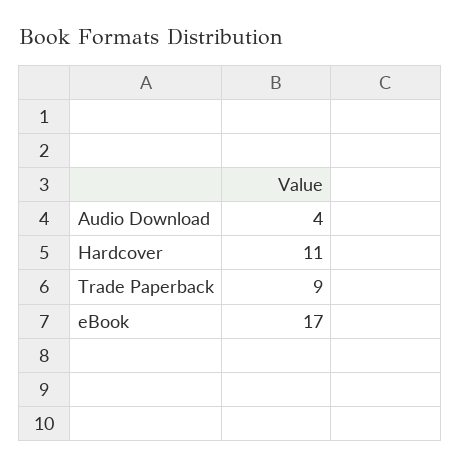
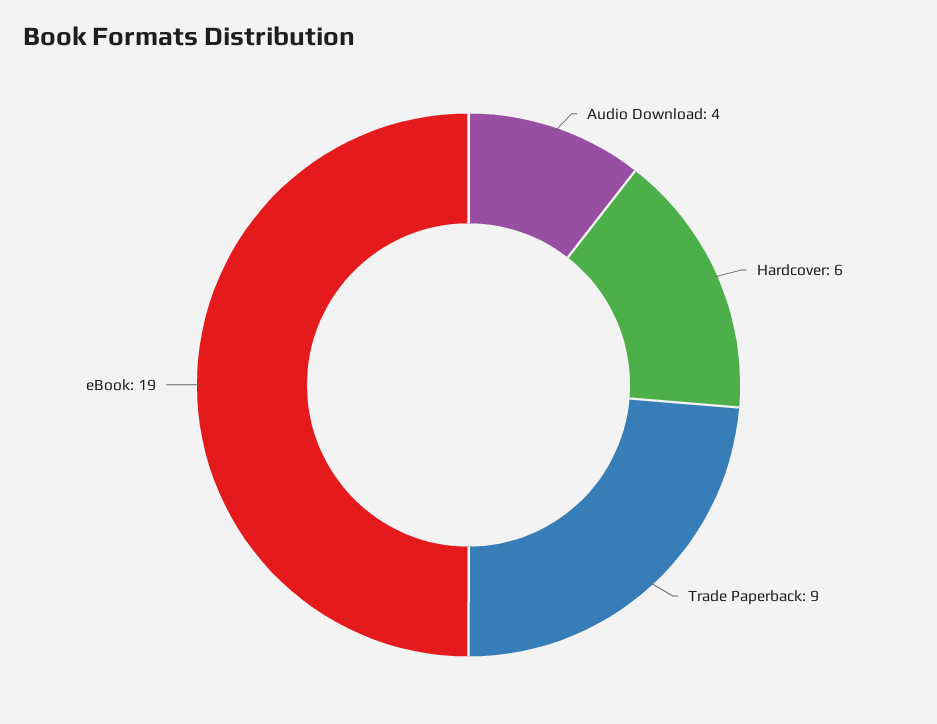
  {
    "Audio Download": 4,
-   "Hardcover": 11,
+   "Hardcover": 6,
    "Trade Paperback": 9,
-   "eBook": 17
+   "eBook": 19
  }

